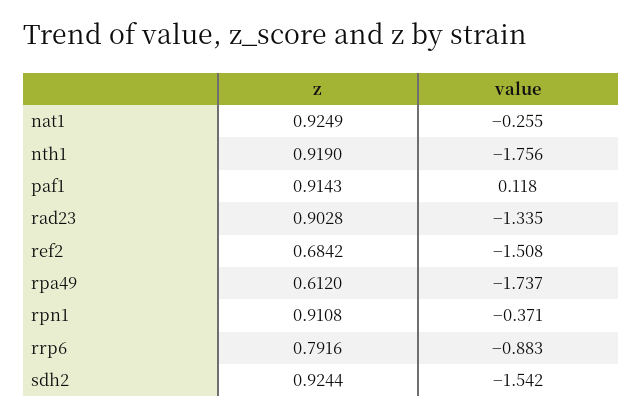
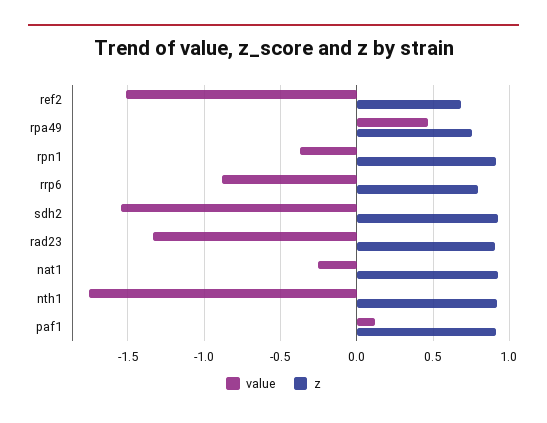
  {
    "z": {
      "nat1": 0.9249,
      "nth1": 0.919,
      "paf1": 0.9143,
      "rad23": 0.9028,
      "ref2": 0.6842,
-     "rpa49": 0.612,
+     "rpa49": 0.75,
      "rpn1": 0.9108,
      "rrp6": 0.7916,
      "sdh2": 0.9244
    },
    "value": {
      "nat1": -0.255,
      "nth1": -1.756,
      "paf1": 0.118,
      "rad23": -1.335,
      "ref2": -1.508,
-     "rpa49": -1.737,
+     "rpa49": 0.45,
      "rpn1": -0.371,
      "rrp6": -0.883,
      "sdh2": -1.542
    }
  }

